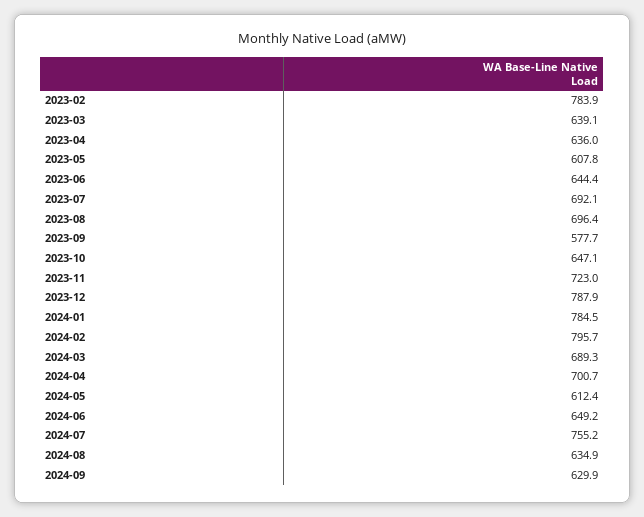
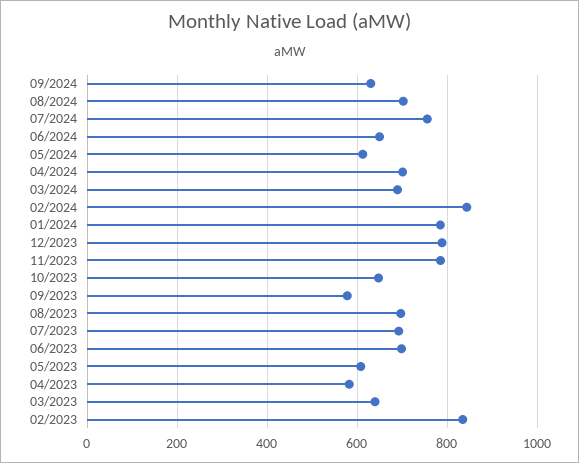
  {
-   "2023-02": 783.9,
+   "2023-02": 840,
    "2023-03": 639.1,
-   "2023-04": 636,
+   "2023-04": 580,
    "2023-05": 607.8,
-   "2023-06": 644.4,
+   "2023-06": 700,
    "2023-07": 692.1,
    "2023-08": 696.4,
    "2023-09": 577.7,
    "2023-10": 647.1,
-   "2023-11": 723,
+   "2023-11": 780,
    "2023-12": 787.9,
    "2024-01": 784.5,
-   "2024-02": 795.7,
+   "2024-02": 840,
    "2024-03": 689.3,
    "2024-04": 700.7,
    "2024-05": 612.4,
    "2024-06": 649.2,
    "2024-07": 755.2,
-   "2024-08": 634.9,
+   "2024-08": 700,
    "2024-09": 629.9
  }

